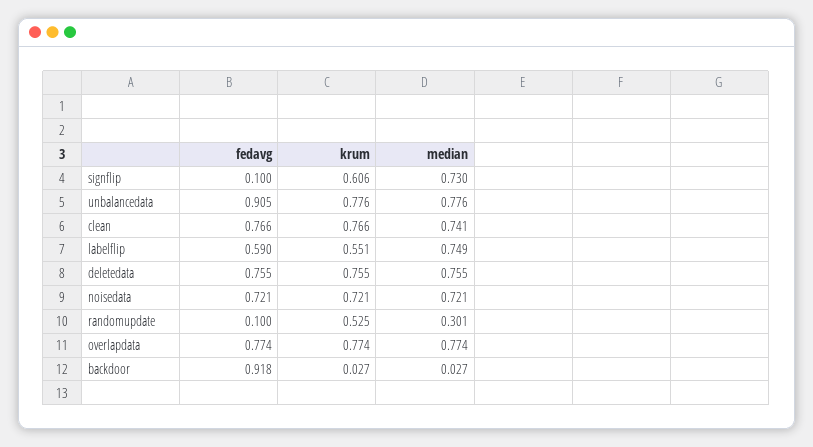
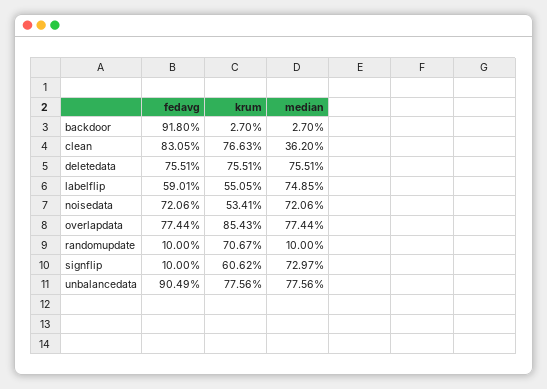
  {
    "fedavg": {
      "signflip": 0.1,
      "unbalancedata": 0.9049,
-     "clean": 0.766,
+     "clean": 0.8305,
      "labelflip": 0.5901,
      "deletedata": 0.7551,
      "noisedata": 0.7206,
      "randomupdate": 0.1,
      "overlapdata": 0.7744,
      "backdoor": 0.918
    },
    "krum": {
      "signflip": 0.6062,
      "unbalancedata": 0.7756,
      "clean": 0.7663,
      "labelflip": 0.5505,
      "deletedata": 0.7551,
-     "noisedata": 0.721,
+     "noisedata": 0.5341,
-     "randomupdate": 0.525,
+     "randomupdate": 0.7067,
-     "overlapdata": 0.774,
+     "overlapdata": 0.8543,
      "backdoor": 0.027
    },
    "median": {
      "signflip": 0.7297,
      "unbalancedata": 0.7756,
-     "clean": 0.741,
+     "clean": 0.362,
      "labelflip": 0.7485,
      "deletedata": 0.7551,
      "noisedata": 0.7206,
-     "randomupdate": 0.301,
+     "randomupdate": 0.1,
      "overlapdata": 0.7744,
      "backdoor": 0.027
    }
  }

